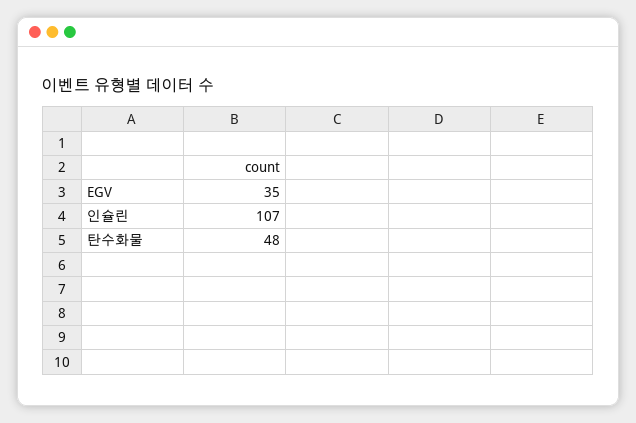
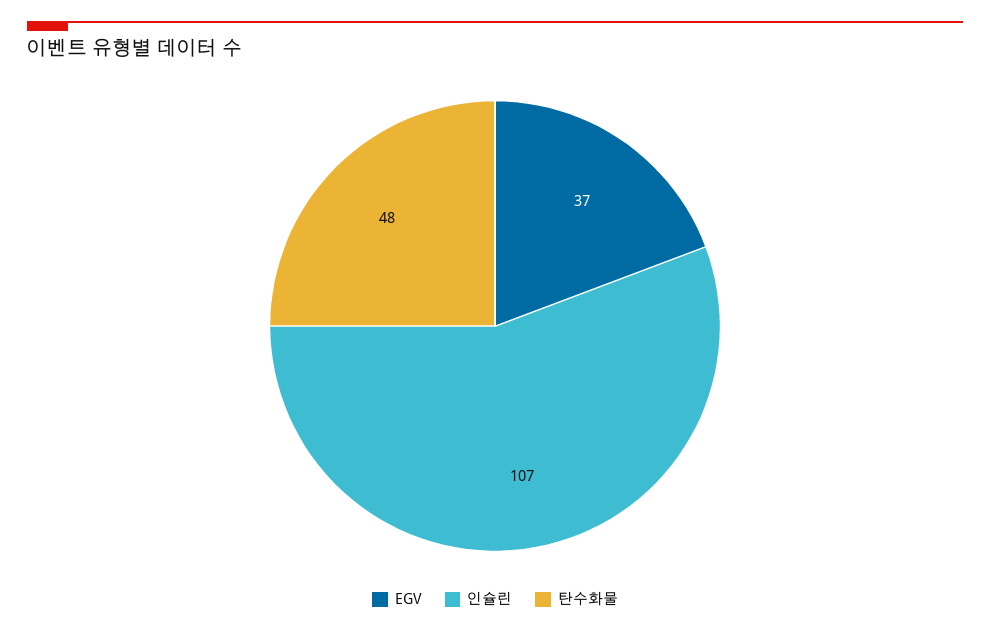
  {
-   "EGV": 35,
+   "EGV": 37,
    "인슐린": 107,
    "탄수화물": 48
  }

